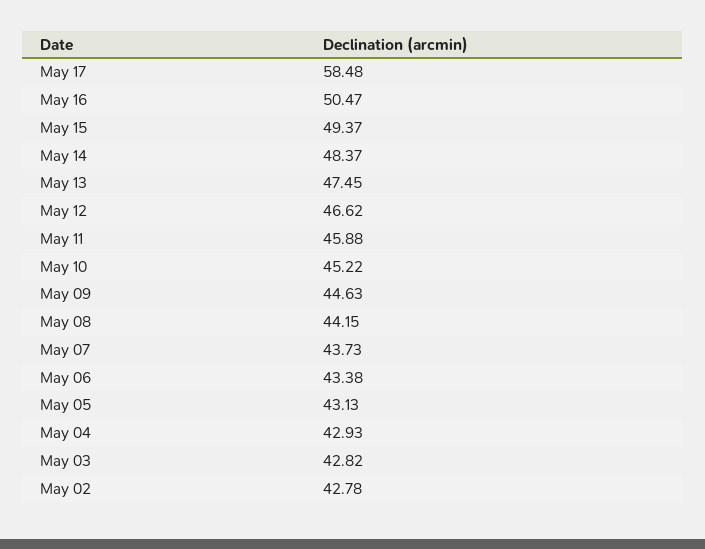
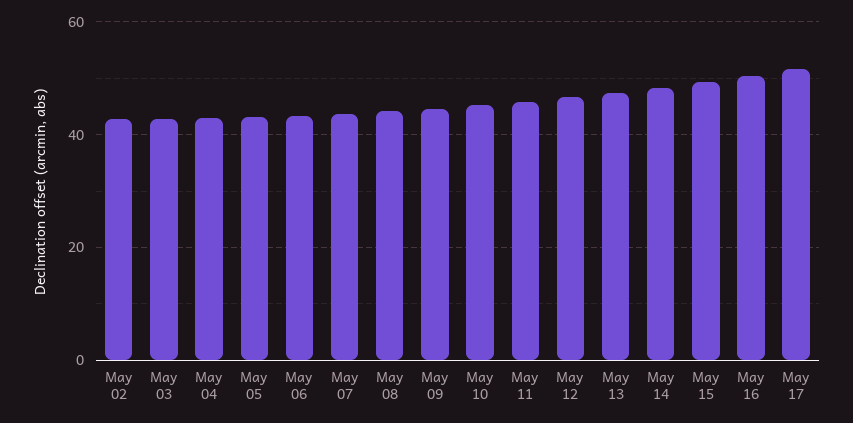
  {
-   "May 17": 58.48,
+   "May 17": 52,
    "May 16": 50.47,
    "May 15": 49.37,
    "May 14": 48.37,
    "May 13": 47.45,
    "May 12": 46.62,
    "May 11": 45.88,
    "May 10": 45.22,
    "May 09": 44.63,
    "May 08": 44.15,
    "May 07": 43.73,
    "May 06": 43.38,
    "May 05": 43.13,
    "May 04": 42.93,
    "May 03": 42.82,
    "May 02": 42.78
  }

